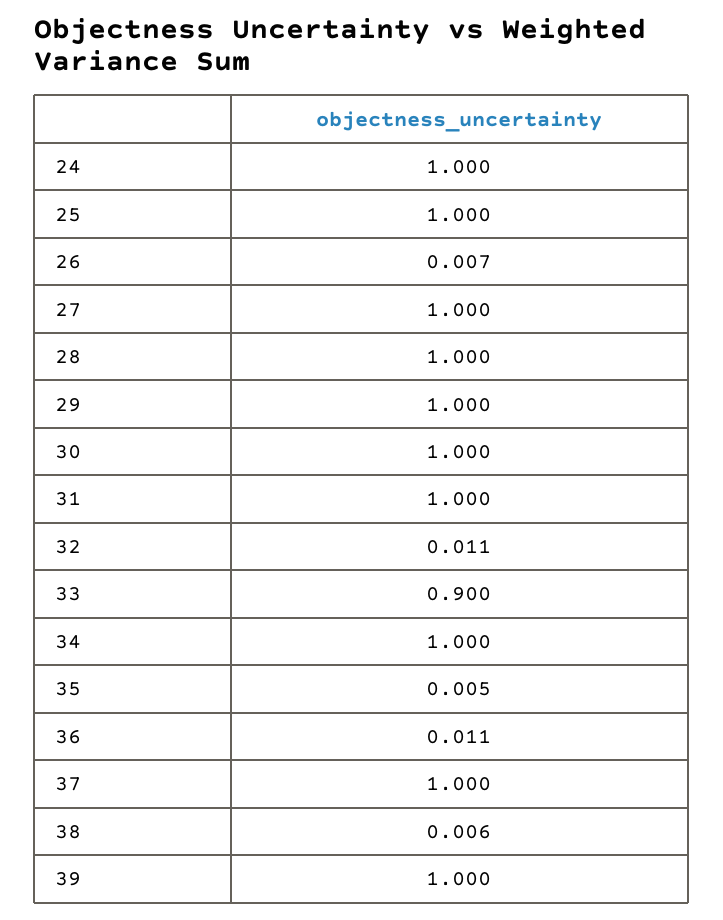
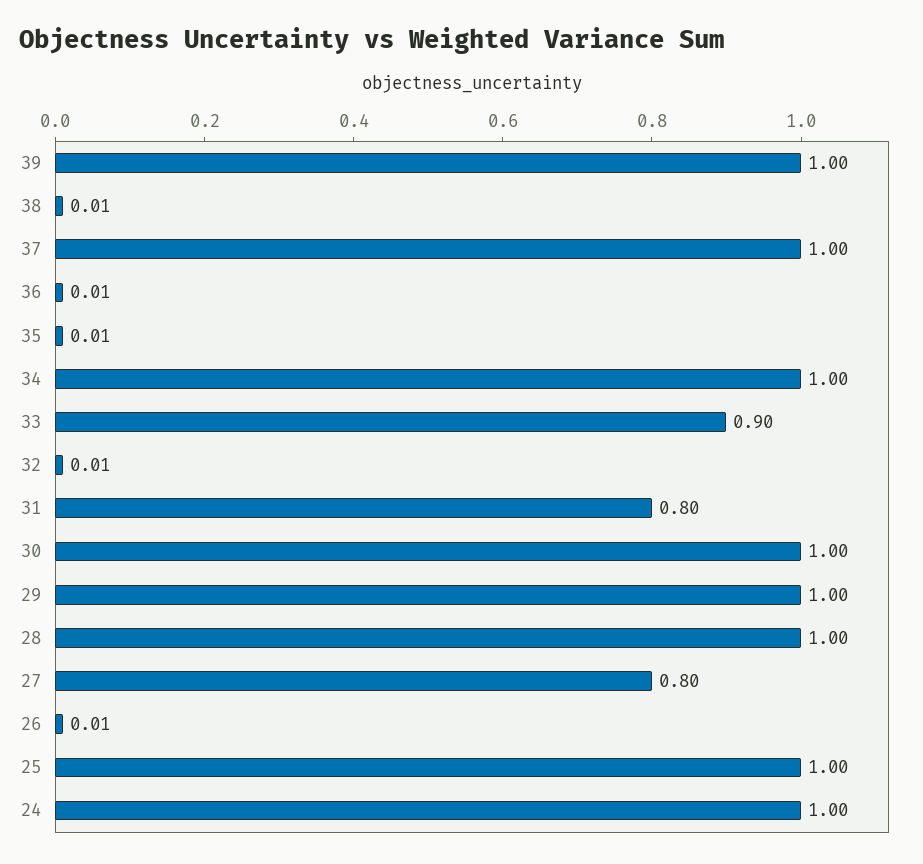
  {
    "24": 1,
    "25": 1,
    "26": 0.007,
-   "27": 1,
+   "27": 0.8,
    "28": 1,
    "29": 1,
    "30": 1,
-   "31": 1,
+   "31": 0.8,
    "32": 0.011,
    "33": 0.9,
    "34": 1,
    "35": 0.005,
    "36": 0.011,
    "37": 1,
    "38": 0.006,
    "39": 1
  }

